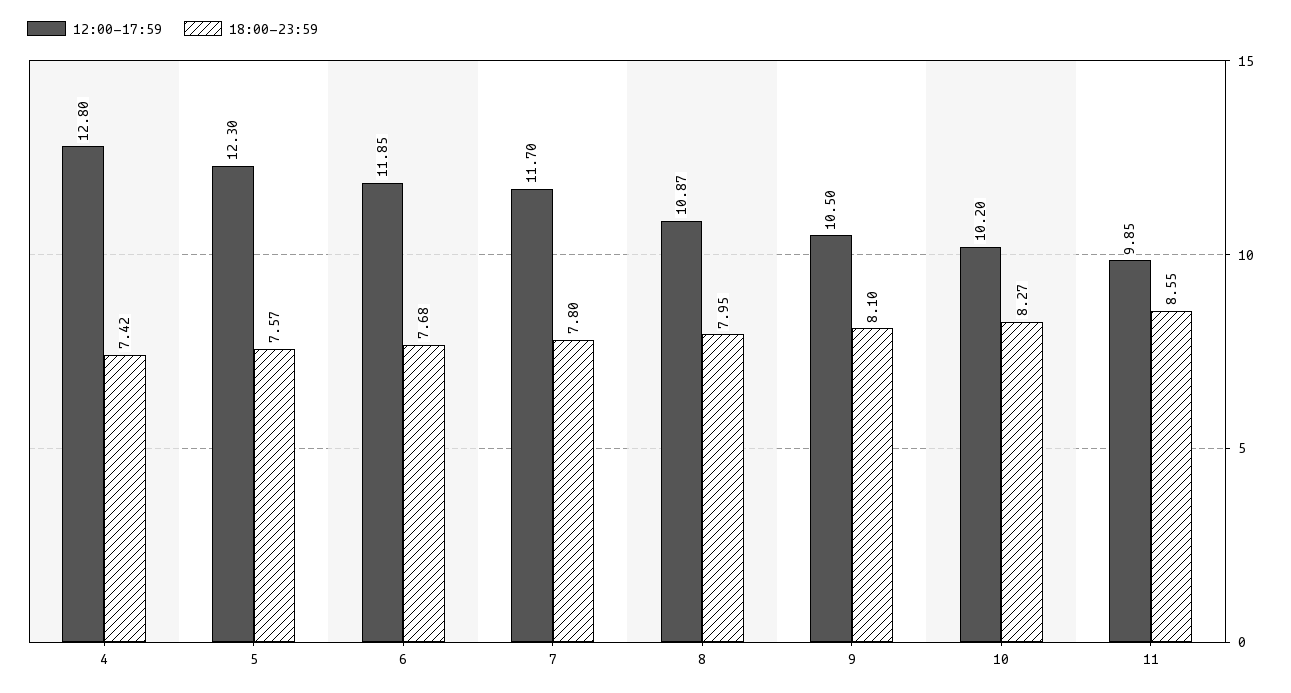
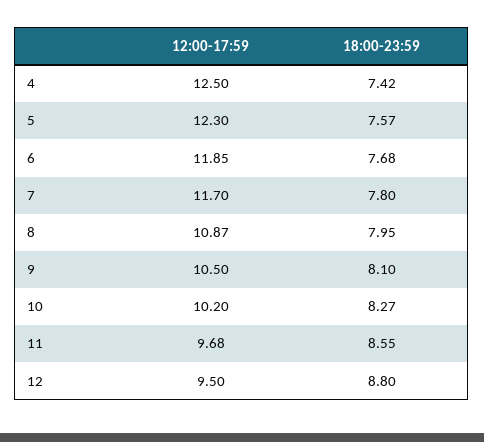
  {
    "12:00-17:59": {
-     "4": 12.8,
+     "4": 12.5,
      "5": 12.3,
      "6": 11.85,
      "7": 11.7,
      "8": 10.87,
      "9": 10.5,
      "10": 10.2,
-     "11": 9.85
+     "11": 9.68,
+     "12": 9.5
    },
    "18:00-23:59": {
      "4": 7.42,
      "5": 7.57,
      "6": 7.68,
      "7": 7.8,
      "8": 7.95,
      "9": 8.1,
      "10": 8.27,
-     "11": 8.55
+     "11": 8.55,
+     "12": 8.8
    }
  }

